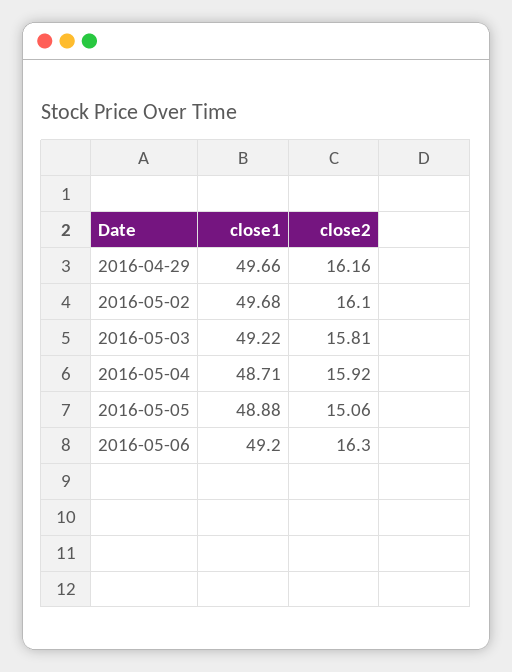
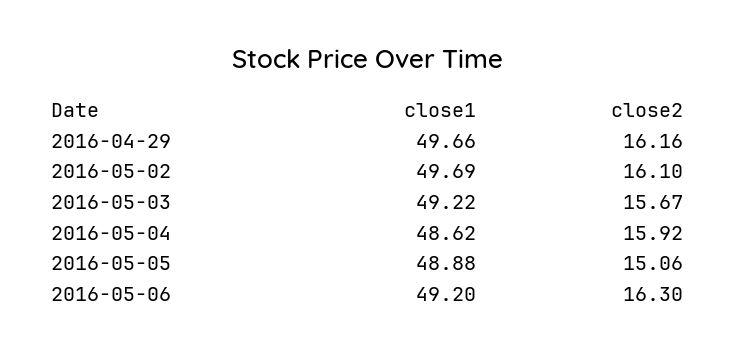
  {
    "close1": {
      "2016-04-29": 49.66,
-     "2016-05-02": 49.68,
+     "2016-05-02": 49.69,
      "2016-05-03": 49.22,
-     "2016-05-04": 48.71,
+     "2016-05-04": 48.62,
      "2016-05-05": 48.88,
      "2016-05-06": 49.2
    },
    "close2": {
      "2016-04-29": 16.16,
      "2016-05-02": 16.1,
-     "2016-05-03": 15.81,
+     "2016-05-03": 15.67,
      "2016-05-04": 15.92,
      "2016-05-05": 15.06,
      "2016-05-06": 16.3
    }
  }

